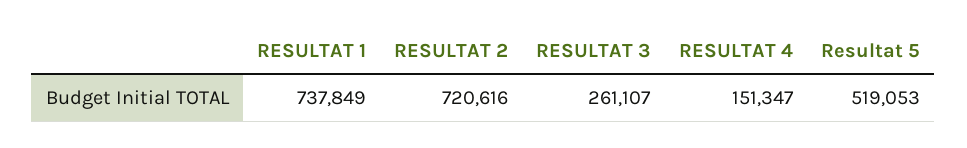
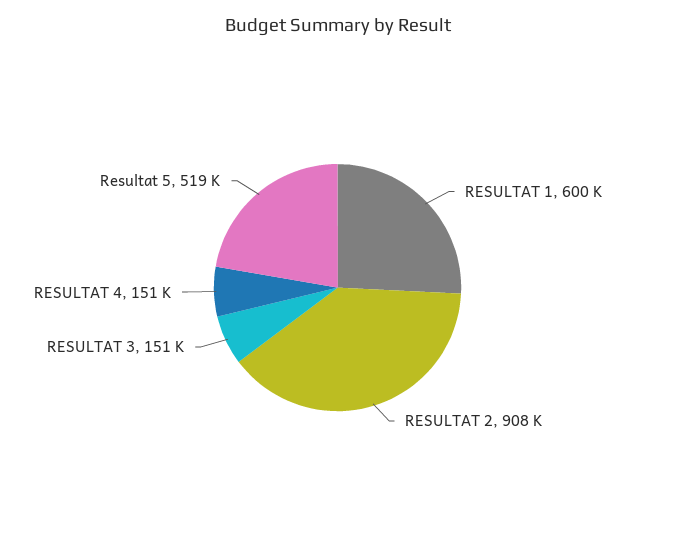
  {
-   "RESULTAT 1": 737849,
+   "RESULTAT 1": 600000,
-   "RESULTAT 2": 720616,
+   "RESULTAT 2": 908000,
-   "RESULTAT 3": 261107,
+   "RESULTAT 3": 151000,
    "RESULTAT 4": 151347,
    "Resultat 5": 519053
  }

